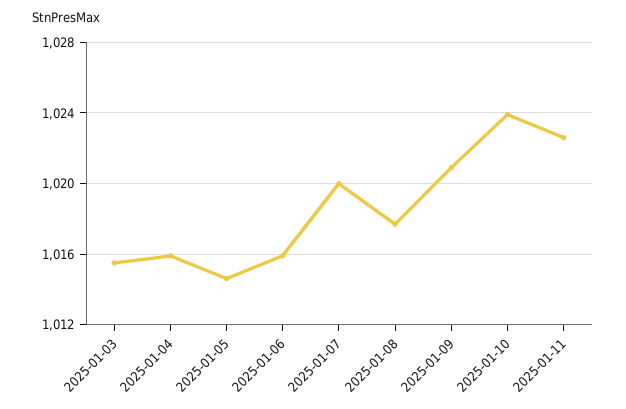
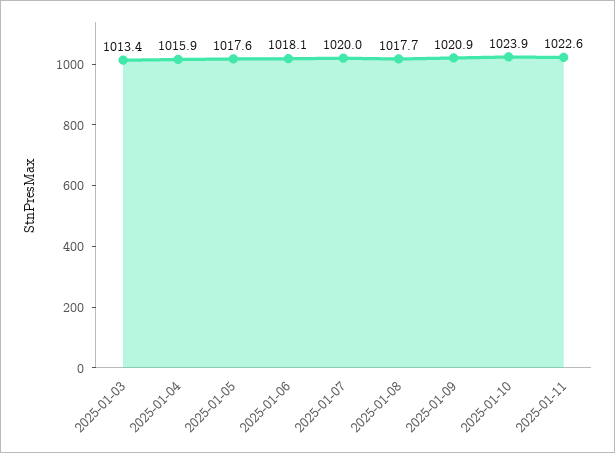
  {
-   "2025-01-03": 1015.5,
+   "2025-01-03": 1013.4,
    "2025-01-04": 1015.9,
-   "2025-01-05": 1014.5,
+   "2025-01-05": 1017.6,
-   "2025-01-06": 1016,
+   "2025-01-06": 1018.1,
    "2025-01-07": 1020,
    "2025-01-08": 1017.7,
    "2025-01-09": 1020.9,
    "2025-01-10": 1023.9,
    "2025-01-11": 1022.6
  }

